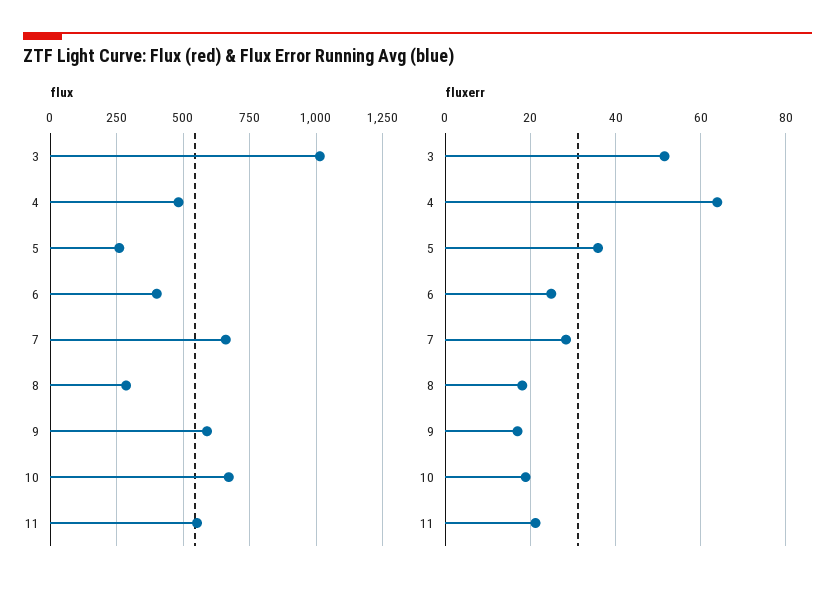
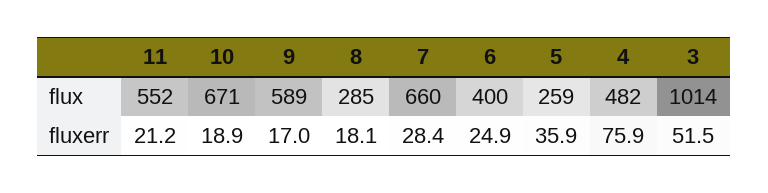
  {
    "flux": {
      "3": 1014,
      "4": 482,
      "5": 259,
      "6": 400,
      "7": 660,
      "8": 285,
      "9": 589,
      "10": 671,
      "11": 552
    },
    "fluxerr": {
      "3": 51.5,
-     "4": 64,
+     "4": 75.9,
      "5": 35.9,
      "6": 24.9,
      "7": 28.4,
      "8": 18.1,
      "9": 17,
      "10": 18.9,
      "11": 21.2
    }
  }

